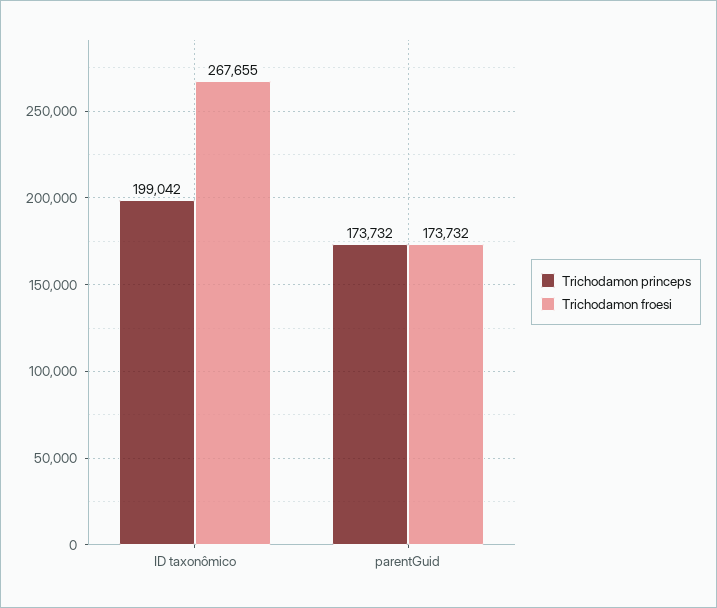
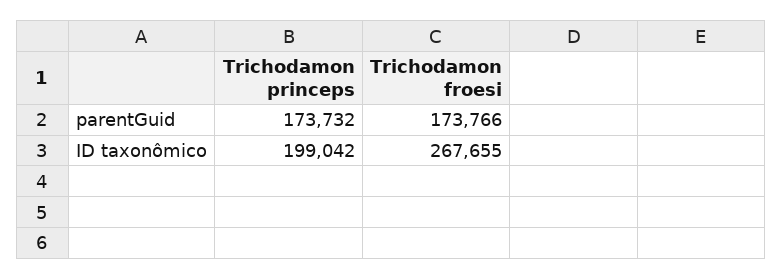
  {
    "Trichodamon princeps": {
      "ID taxonômico": 199042,
      "parentGuid": 173732
    },
    "Trichodamon froesi": {
      "ID taxonômico": 267655,
-     "parentGuid": 173732
+     "parentGuid": 173766
    }
  }

